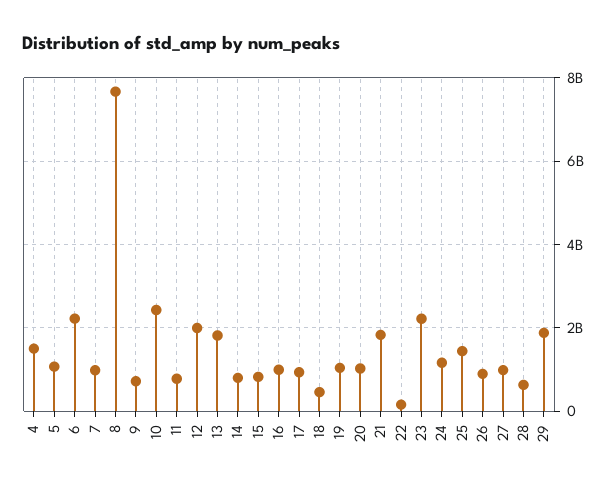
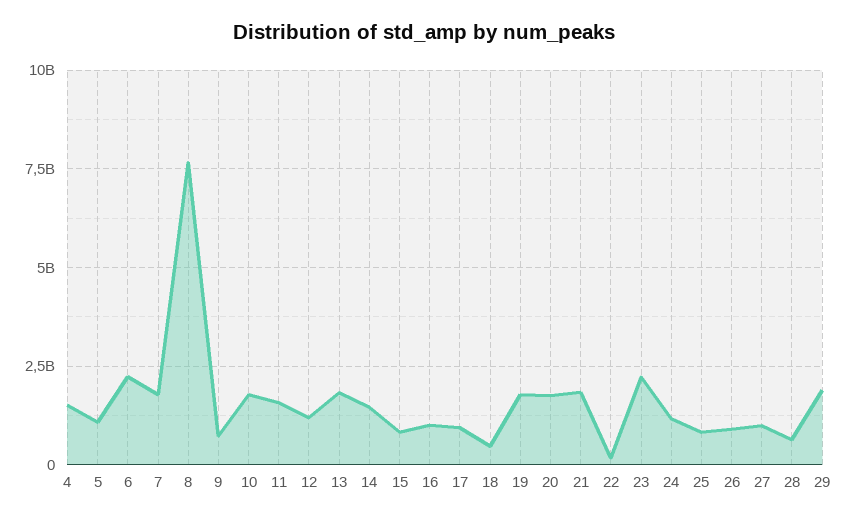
  {
    "4": 1600000000,
    "5": 1000000000,
    "6": 2200000000,
-   "7": 1000000000,
+   "7": 1750000000,
    "8": 7600000000,
    "9": 800000000,
-   "10": 2400000000,
+   "10": 1750000000,
-   "11": 800000000,
+   "11": 1500000000,
-   "12": 2000000000,
+   "12": 1250000000,
    "13": 1800000000,
-   "14": 800000000,
+   "14": 1500000000,
    "15": 800000000,
    "16": 1000000000,
    "17": 1000000000,
    "18": 400000000,
-   "19": 1000000000,
+   "19": 1750000000,
-   "20": 1000000000,
+   "20": 1750000000,
    "21": 1800000000,
    "22": 200000000,
    "23": 2200000000,
    "24": 1200000000,
-   "25": 1400000000,
+   "25": 750000000,
    "26": 800000000,
    "27": 1000000000,
    "28": 600000000,
    "29": 1800000000
  }

